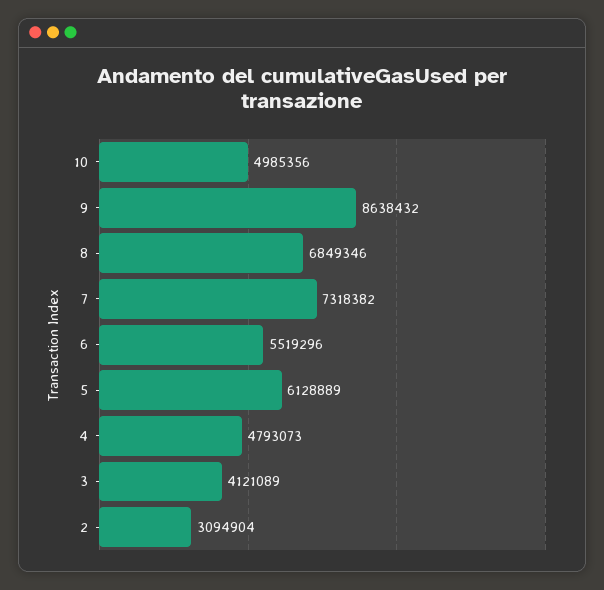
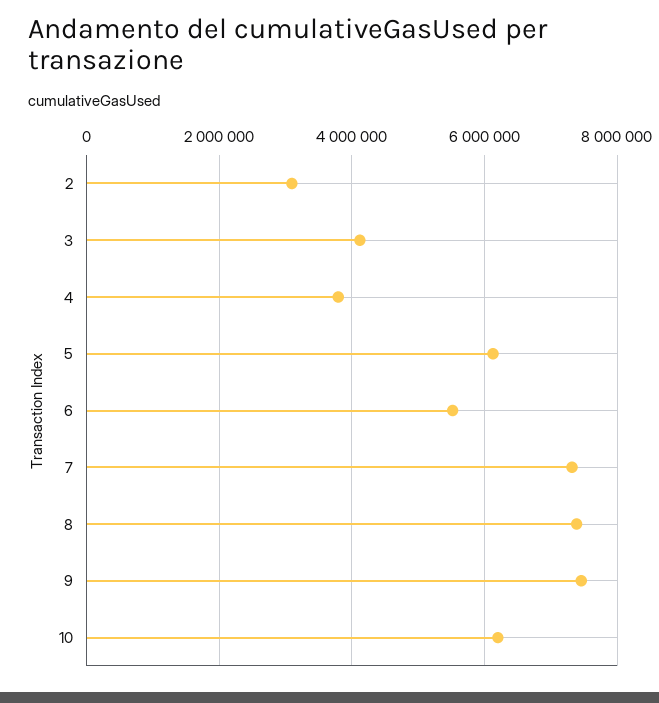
  {
-   "10": 4985356,
+   "10": 6200000,
-   "9": 8638432,
+   "9": 7400000,
-   "8": 6849346,
+   "8": 7400000,
    "7": 7318382,
    "6": 5519296,
    "5": 6128889,
-   "4": 4793073,
+   "4": 3800000,
    "3": 4121089,
    "2": 3094904
  }

